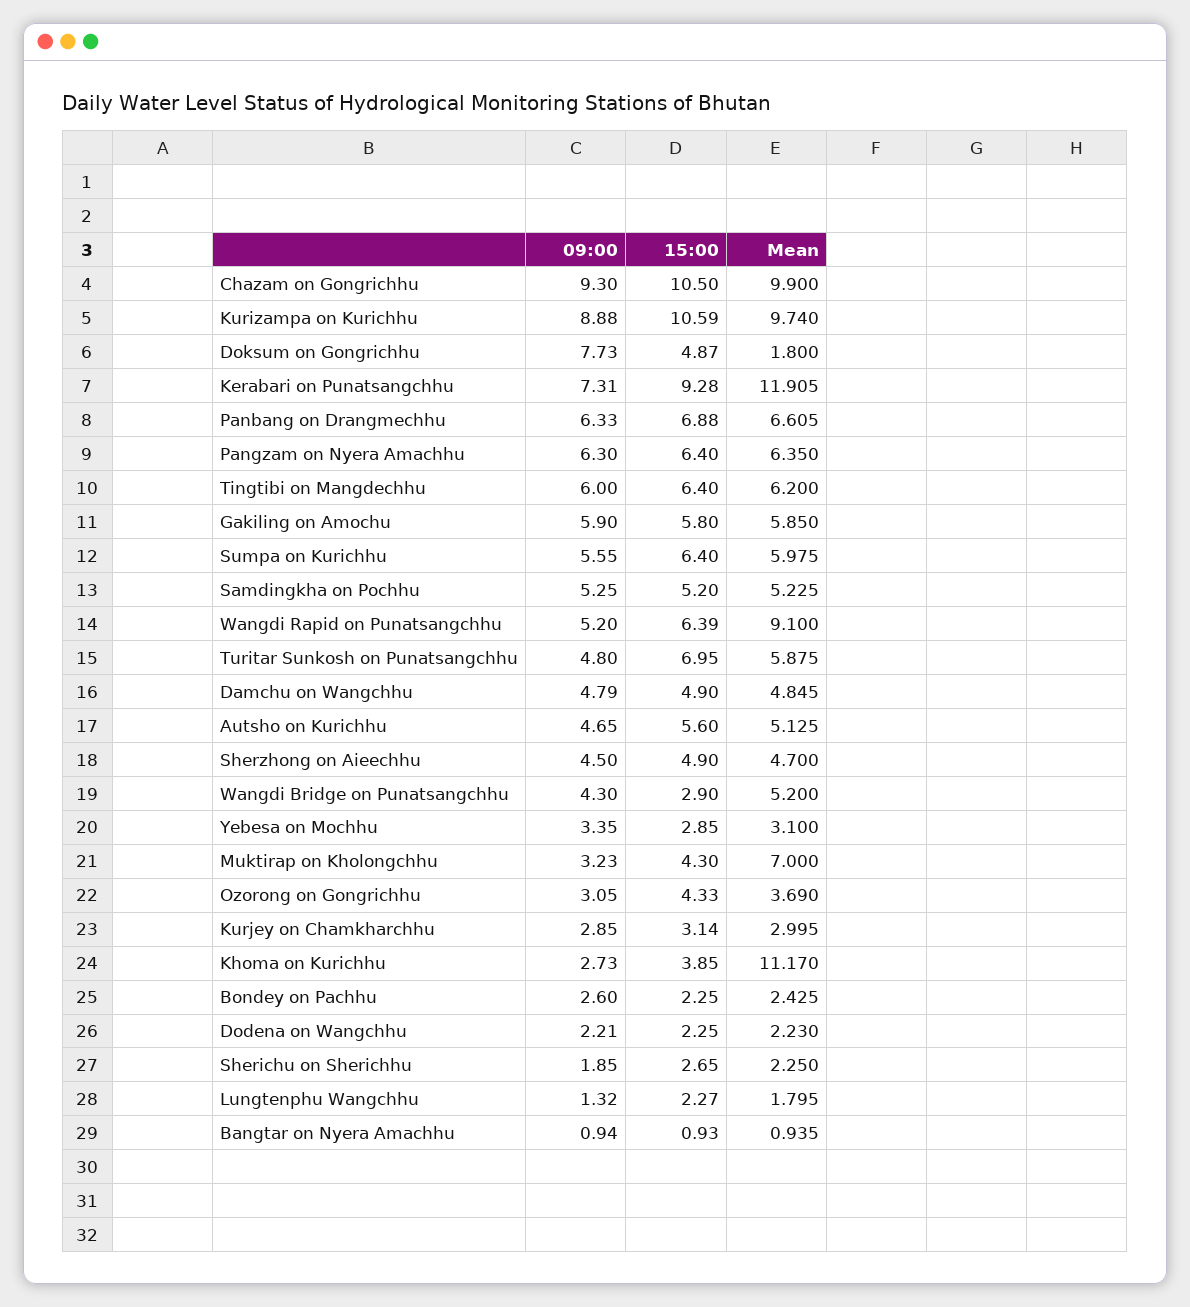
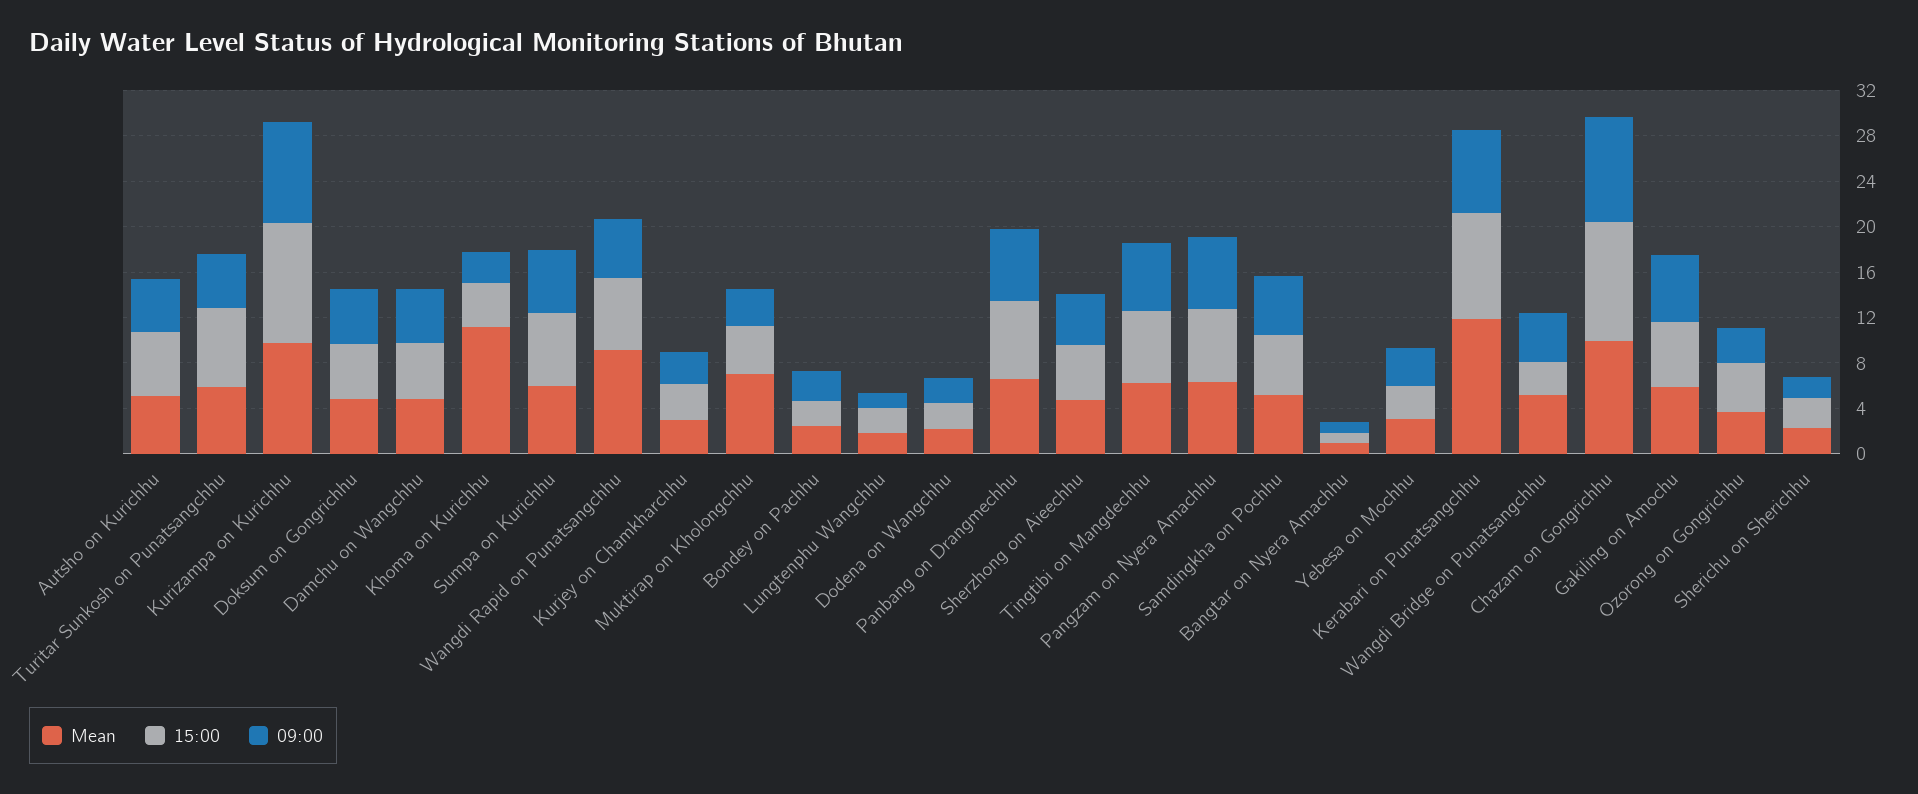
  {
    "09:00": {
      "Chazam on Gongrichhu": 9.3,
      "Kurizampa on Kurichhu": 8.88,
-     "Doksum on Gongrichhu": 7.73,
+     "Doksum on Gongrichhu": 5,
      "Kerabari on Punatsangchhu": 7.31,
      "Panbang on Drangmechhu": 6.33,
      "Pangzam on Nyera Amachhu": 6.3,
      "Tingtibi on Mangdechhu": 6,
      "Gakiling on Amochu": 5.9,
      "Sumpa on Kurichhu": 5.55,
      "Samdingkha on Pochhu": 5.25,
      "Wangdi Rapid on Punatsangchhu": 5.2,
      "Turitar Sunkosh on Punatsangchhu": 4.8,
      "Damchu on Wangchhu": 4.79,
      "Autsho on Kurichhu": 4.65,
      "Sherzhong on Aieechhu": 4.5,
      "Wangdi Bridge on Punatsangchhu": 4.3,
      "Yebesa on Mochhu": 3.35,
      "Muktirap on Kholongchhu": 3.23,
      "Ozorong on Gongrichhu": 3.05,
      "Kurjey on Chamkharchhu": 2.85,
      "Khoma on Kurichhu": 2.73,
      "Bondey on Pachhu": 2.6,
      "Dodena on Wangchhu": 2.21,
      "Sherichu on Sherichhu": 1.85,
      "Lungtenphu Wangchhu": 1.32,
      "Bangtar on Nyera Amachhu": 0.94
    },
    "15:00": {
      "Chazam on Gongrichhu": 10.5,
      "Kurizampa on Kurichhu": 10.59,
      "Doksum on Gongrichhu": 4.87,
      "Kerabari on Punatsangchhu": 9.28,
      "Panbang on Drangmechhu": 6.88,
      "Pangzam on Nyera Amachhu": 6.4,
      "Tingtibi on Mangdechhu": 6.4,
      "Gakiling on Amochu": 5.8,
      "Sumpa on Kurichhu": 6.4,
      "Samdingkha on Pochhu": 5.2,
      "Wangdi Rapid on Punatsangchhu": 6.39,
      "Turitar Sunkosh on Punatsangchhu": 6.95,
      "Damchu on Wangchhu": 4.9,
      "Autsho on Kurichhu": 5.6,
      "Sherzhong on Aieechhu": 4.9,
      "Wangdi Bridge on Punatsangchhu": 2.9,
      "Yebesa on Mochhu": 2.85,
      "Muktirap on Kholongchhu": 4.3,
      "Ozorong on Gongrichhu": 4.33,
      "Kurjey on Chamkharchhu": 3.14,
      "Khoma on Kurichhu": 3.85,
      "Bondey on Pachhu": 2.25,
      "Dodena on Wangchhu": 2.25,
      "Sherichu on Sherichhu": 2.65,
      "Lungtenphu Wangchhu": 2.27,
      "Bangtar on Nyera Amachhu": 0.93
    },
    "Mean": {
      "Chazam on Gongrichhu": 9.9,
      "Kurizampa on Kurichhu": 9.74,
-     "Doksum on Gongrichhu": 1.8,
+     "Doksum on Gongrichhu": 5,
      "Kerabari on Punatsangchhu": 11.905,
      "Panbang on Drangmechhu": 6.605,
      "Pangzam on Nyera Amachhu": 6.35,
      "Tingtibi on Mangdechhu": 6.2,
      "Gakiling on Amochu": 5.85,
      "Sumpa on Kurichhu": 5.975,
      "Samdingkha on Pochhu": 5.225,
      "Wangdi Rapid on Punatsangchhu": 9.1,
      "Turitar Sunkosh on Punatsangchhu": 5.875,
      "Damchu on Wangchhu": 4.845,
      "Autsho on Kurichhu": 5.125,
      "Sherzhong on Aieechhu": 4.7,
      "Wangdi Bridge on Punatsangchhu": 5.2,
      "Yebesa on Mochhu": 3.1,
      "Muktirap on Kholongchhu": 7,
      "Ozorong on Gongrichhu": 3.69,
      "Kurjey on Chamkharchhu": 2.995,
      "Khoma on Kurichhu": 11.17,
      "Bondey on Pachhu": 2.425,
      "Dodena on Wangchhu": 2.23,
      "Sherichu on Sherichhu": 2.25,
      "Lungtenphu Wangchhu": 1.795,
      "Bangtar on Nyera Amachhu": 0.935
    }
  }

